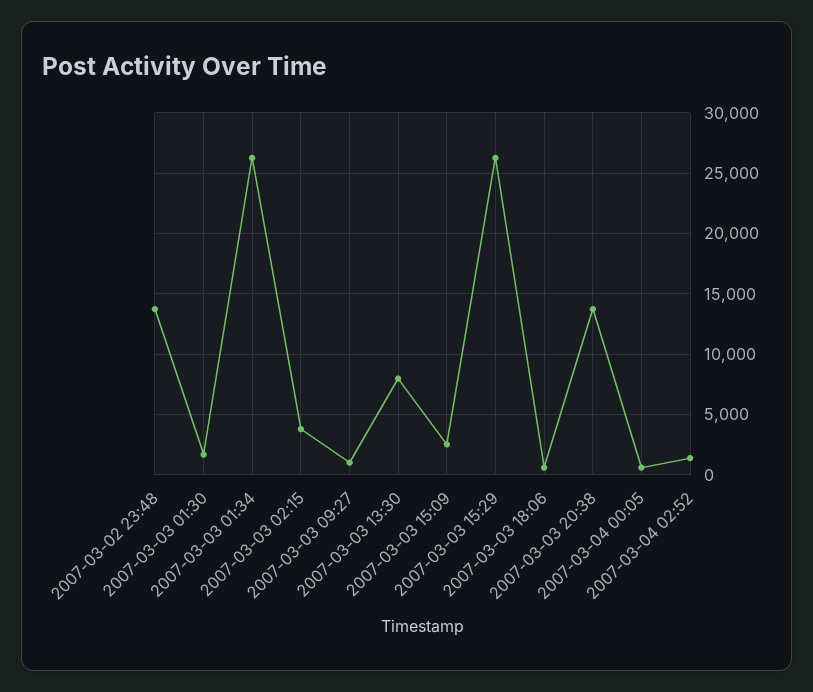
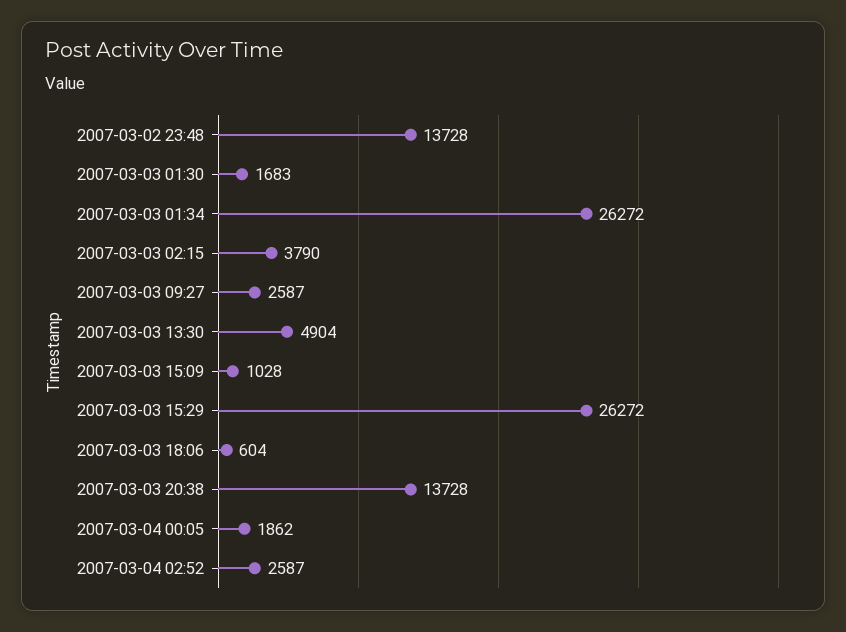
  {
    "2007-03-02 23:48": 13728,
    "2007-03-03 01:30": 1683,
    "2007-03-03 01:34": 26272,
    "2007-03-03 02:15": 3790,
-   "2007-03-03 09:27": 1000,
+   "2007-03-03 09:27": 2587,
-   "2007-03-03 13:30": 8000,
+   "2007-03-03 13:30": 4904,
-   "2007-03-03 15:09": 2500,
+   "2007-03-03 15:09": 1028,
    "2007-03-03 15:29": 26272,
    "2007-03-03 18:06": 604,
    "2007-03-03 20:38": 13728,
-   "2007-03-04 00:05": 500,
+   "2007-03-04 00:05": 1862,
-   "2007-03-04 02:52": 1500
+   "2007-03-04 02:52": 2587
  }

